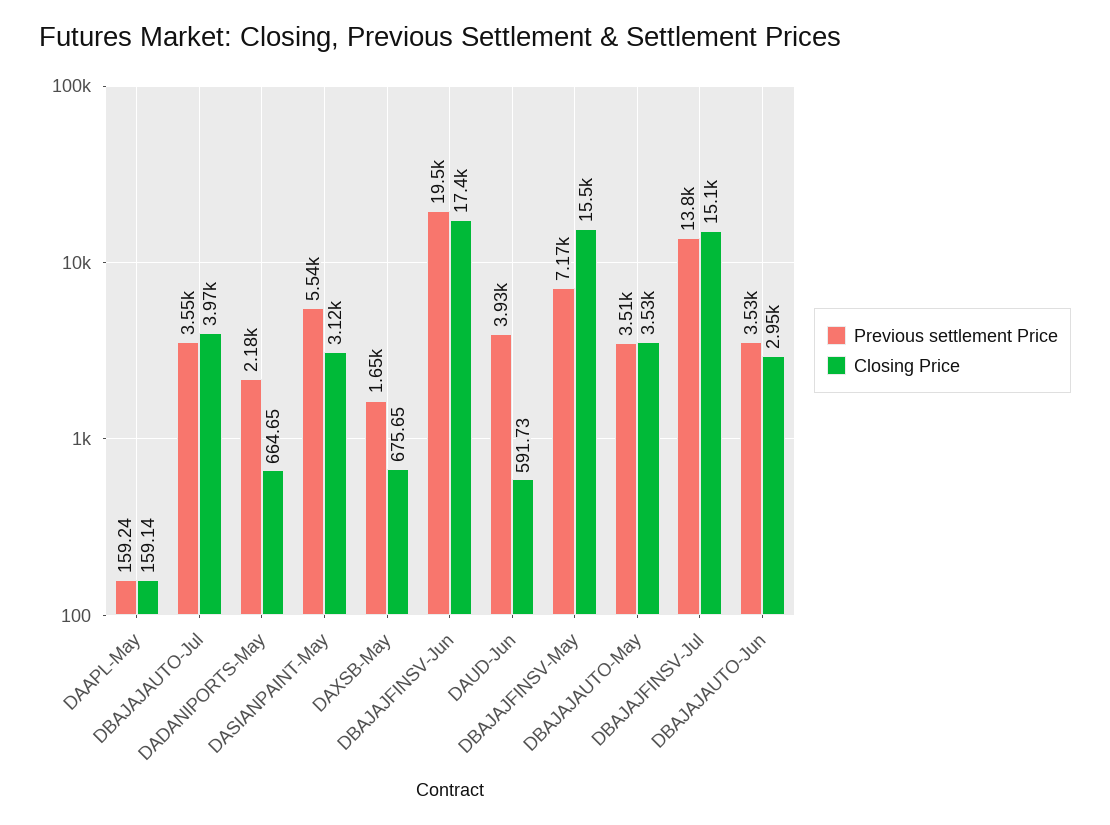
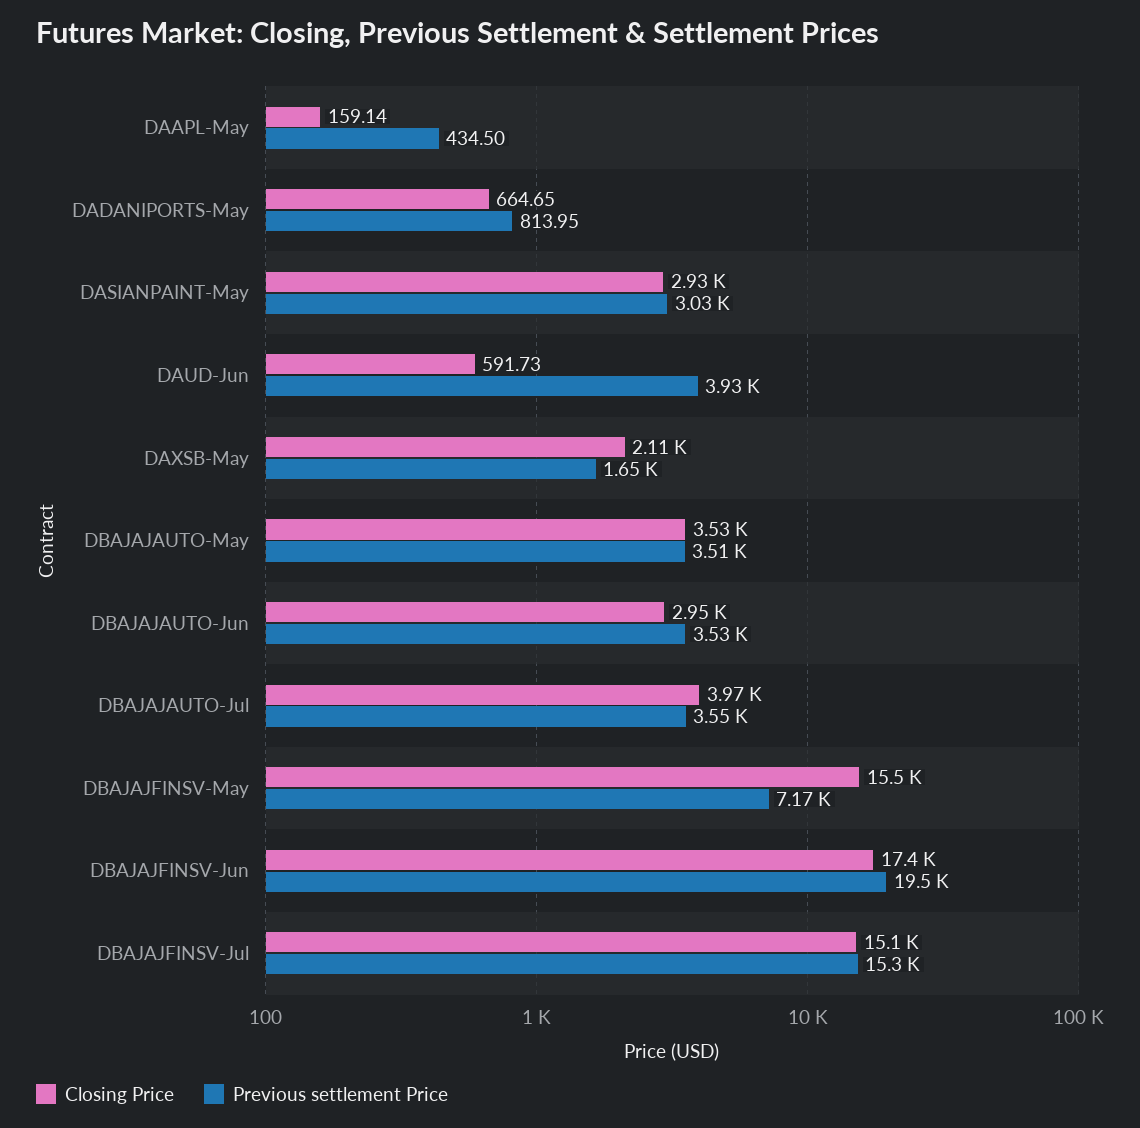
  {
    "Previous settlement Price": {
-     "DAAPL-May": 159.24,
+     "DAAPL-May": 434.5,
      "DBAJAJAUTO-Jul": 3550,
-     "DADANIPORTS-May": 2180,
+     "DADANIPORTS-May": 813.95,
-     "DASIANPAINT-May": 5540,
+     "DASIANPAINT-May": 3030,
      "DAXSB-May": 1650,
      "DBAJAJFINSV-Jun": 19500,
      "DAUD-Jun": 3930,
      "DBAJAJFINSV-May": 7170,
      "DBAJAJAUTO-May": 3510,
-     "DBAJAJFINSV-Jul": 13800,
+     "DBAJAJFINSV-Jul": 15300,
      "DBAJAJAUTO-Jun": 3530
    },
    "Closing Price": {
      "DAAPL-May": 159.14,
      "DBAJAJAUTO-Jul": 3970,
      "DADANIPORTS-May": 664.65,
-     "DASIANPAINT-May": 3120,
+     "DASIANPAINT-May": 2930,
-     "DAXSB-May": 675.65,
+     "DAXSB-May": 2110,
      "DBAJAJFINSV-Jun": 17400,
      "DAUD-Jun": 591.73,
      "DBAJAJFINSV-May": 15500,
      "DBAJAJAUTO-May": 3530,
      "DBAJAJFINSV-Jul": 15100,
      "DBAJAJAUTO-Jun": 2950
    }
  }

